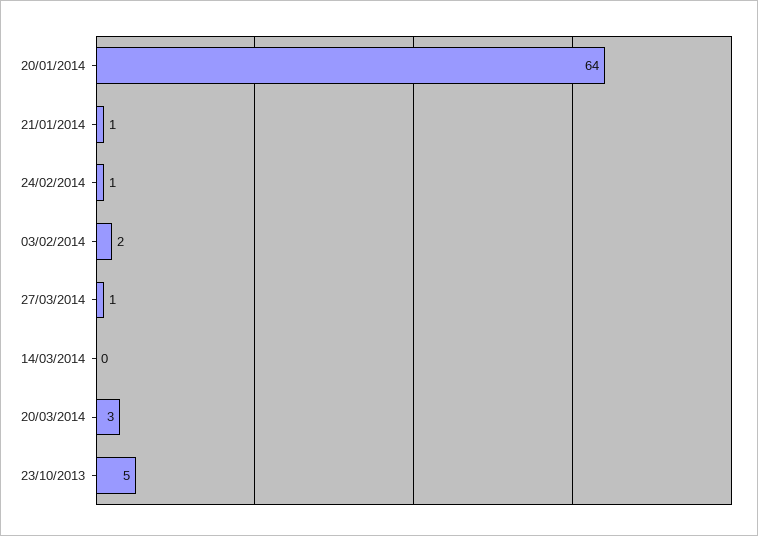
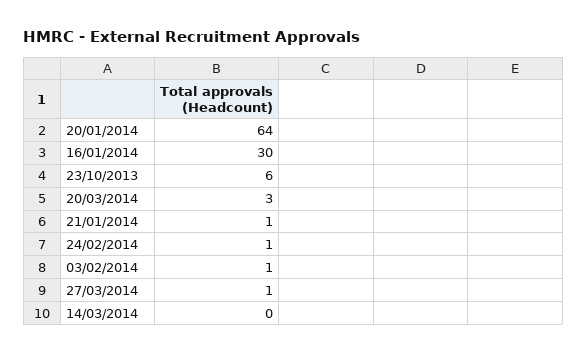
  {
    "20/01/2014": 64,
    "21/01/2014": 1,
    "24/02/2014": 1,
-   "03/02/2014": 2,
+   "03/02/2014": 1,
    "27/03/2014": 1,
    "14/03/2014": 0,
    "20/03/2014": 3,
-   "23/10/2013": 5
+   "23/10/2013": 6,
+   "16/01/2014": 30
  }

